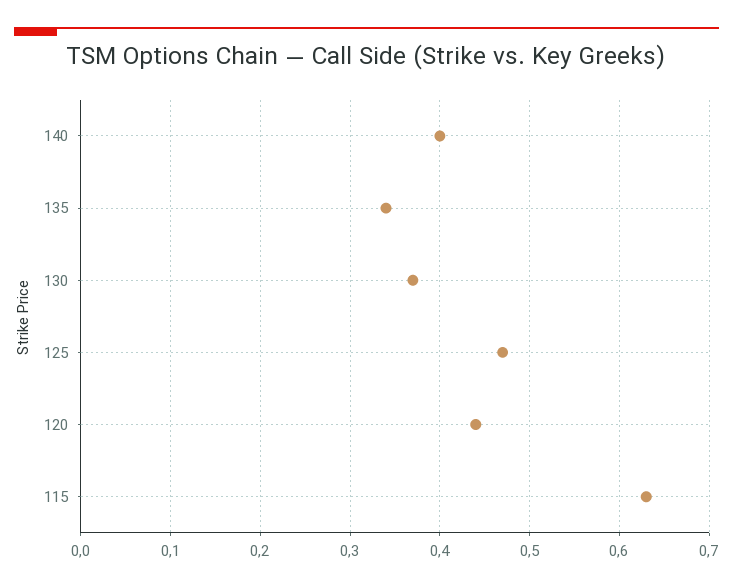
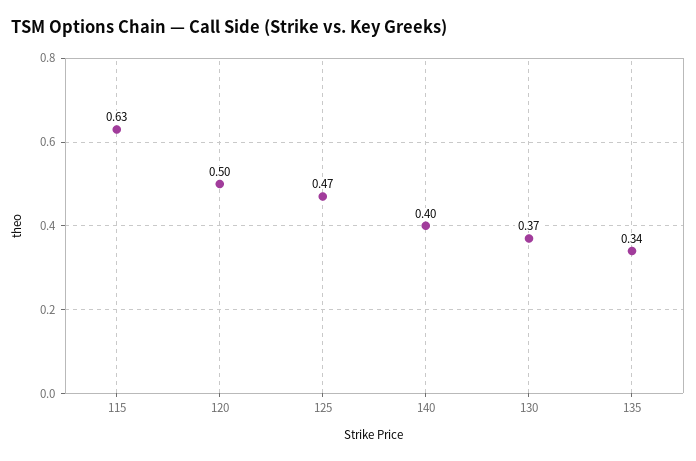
  {
    "140": 0.4,
    "135": 0.34,
    "130": 0.37,
    "125": 0.47,
-   "120": 0.44,
+   "120": 0.5,
    "115": 0.63
  }

